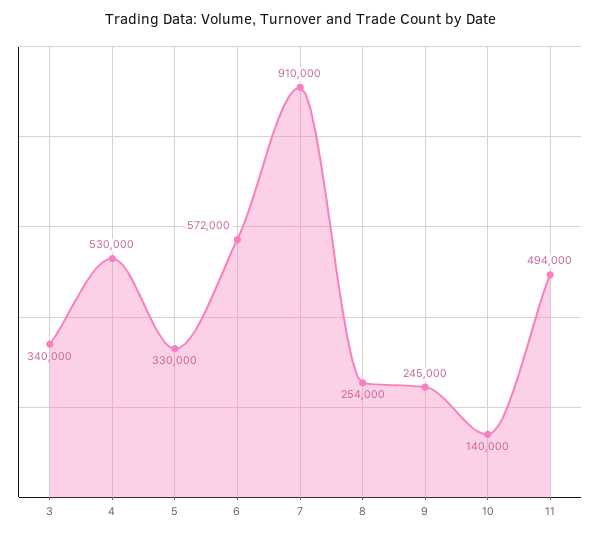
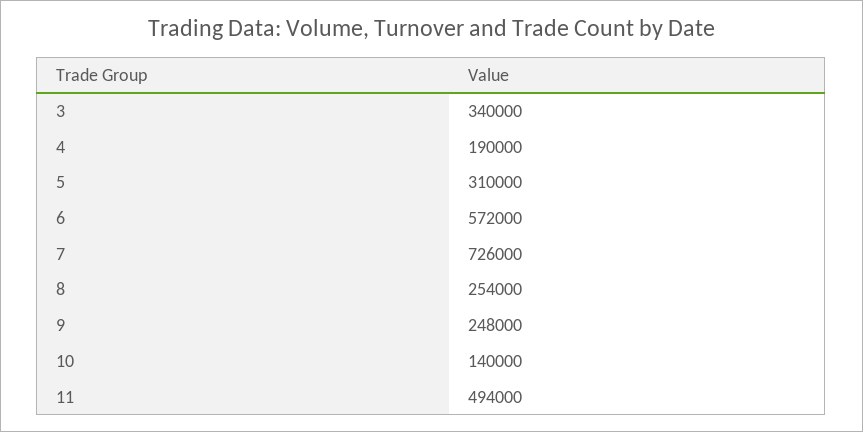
  {
    "3": 340000,
-   "4": 530000,
+   "4": 190000,
-   "5": 330000,
+   "5": 310000,
    "6": 572000,
-   "7": 910000,
+   "7": 726000,
    "8": 254000,
-   "9": 245000,
+   "9": 248000,
    "10": 140000,
    "11": 494000
  }

